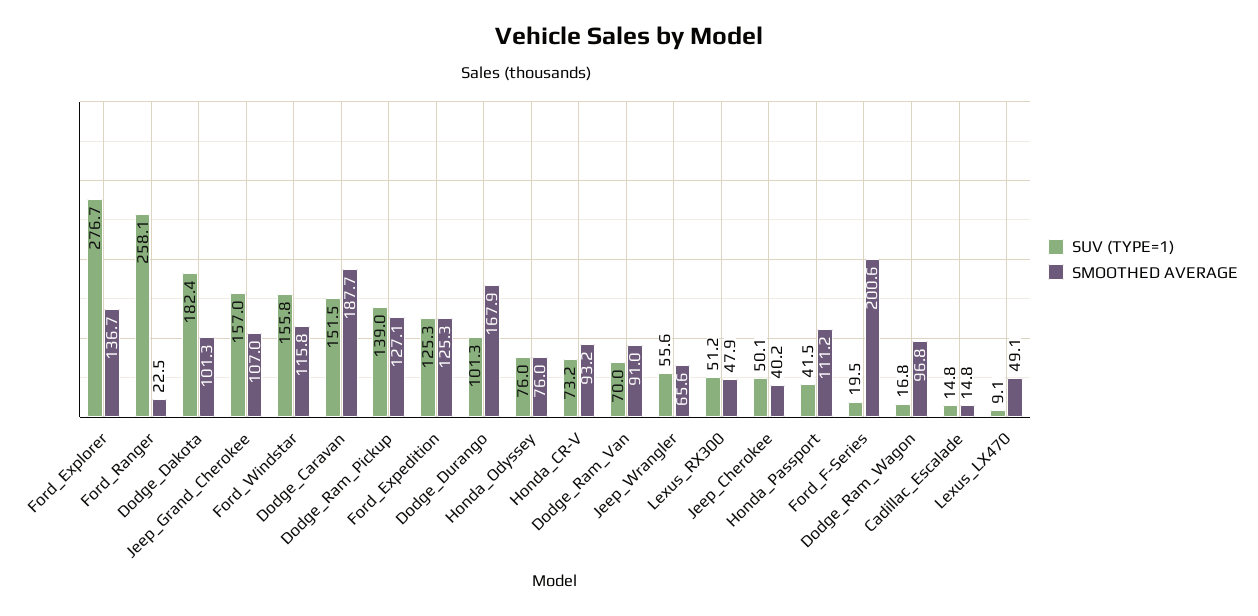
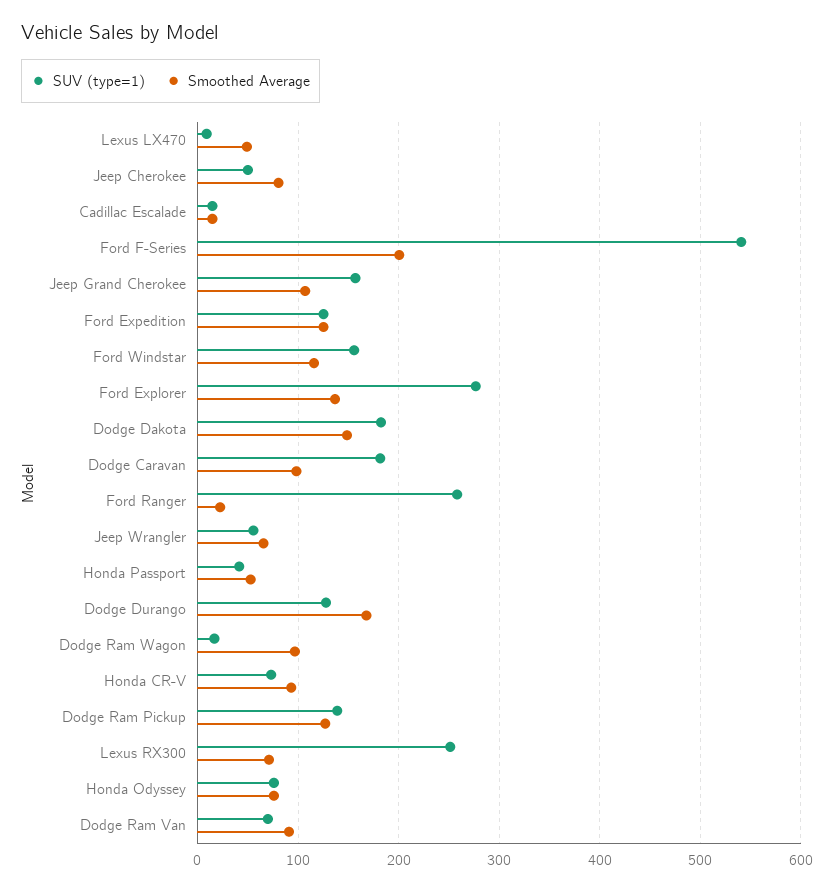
  {
    "SUV (TYPE=1)": {
      "Ford_Explorer": 276.7,
      "Ford_Ranger": 258.1,
      "Dodge_Dakota": 182.4,
      "Jeep_Grand_Cherokee": 157,
      "Ford_Windstar": 155.8,
-     "Dodge_Caravan": 151.5,
+     "Dodge_Caravan": 180,
      "Dodge_Ram_Pickup": 139,
      "Ford_Expedition": 125.3,
-     "Dodge_Durango": 101.3,
+     "Dodge_Durango": 130,
      "Honda_Odyssey": 76,
      "Honda_CR-V": 73.2,
      "Dodge_Ram_Van": 70,
      "Jeep_Wrangler": 55.6,
-     "Lexus_RX300": 51.2,
+     "Lexus_RX300": 250,
      "Jeep_Cherokee": 50.1,
      "Honda_Passport": 41.5,
-     "Ford_F-Series": 19.5,
+     "Ford_F-Series": 540,
      "Dodge_Ram_Wagon": 16.8,
      "Cadillac_Escalade": 14.8,
      "Lexus_LX470": 9.1
    },
    "SMOOTHED AVERAGE": {
      "Ford_Explorer": 136.7,
      "Ford_Ranger": 22.5,
-     "Dodge_Dakota": 101.3,
+     "Dodge_Dakota": 150,
      "Jeep_Grand_Cherokee": 107,
      "Ford_Windstar": 115.8,
-     "Dodge_Caravan": 187.7,
+     "Dodge_Caravan": 100,
      "Dodge_Ram_Pickup": 127.1,
      "Ford_Expedition": 125.3,
      "Dodge_Durango": 167.9,
      "Honda_Odyssey": 76,
      "Honda_CR-V": 93.2,
      "Dodge_Ram_Van": 91,
      "Jeep_Wrangler": 65.6,
-     "Lexus_RX300": 47.9,
+     "Lexus_RX300": 70,
-     "Jeep_Cherokee": 40.2,
+     "Jeep_Cherokee": 80,
-     "Honda_Passport": 111.2,
+     "Honda_Passport": 50,
      "Ford_F-Series": 200.6,
      "Dodge_Ram_Wagon": 96.8,
      "Cadillac_Escalade": 14.8,
      "Lexus_LX470": 49.1
    }
  }

